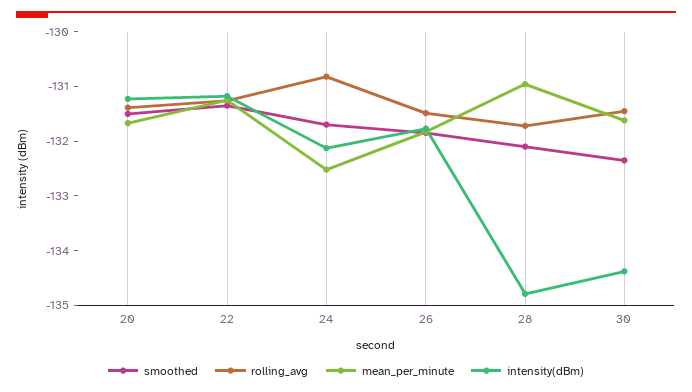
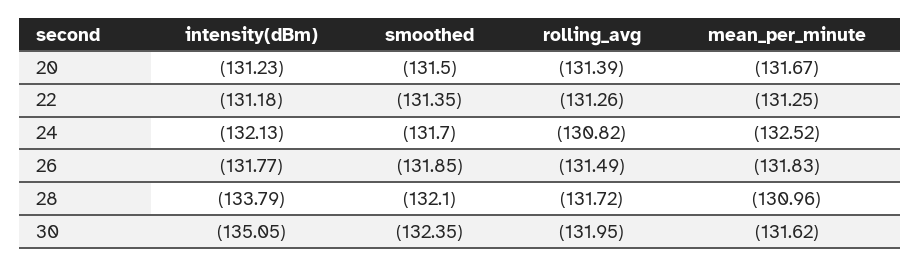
  {
    "smoothed": {
      "20": -131.5,
      "22": -131.35,
      "24": -131.7,
      "26": -131.85,
      "28": -132.1,
      "30": -132.35
    },
    "rolling_avg": {
      "20": -131.39,
      "22": -131.26,
      "24": -130.82,
      "26": -131.49,
      "28": -131.72,
-     "30": -131.4
+     "30": -131.95
    },
    "mean_per_minute": {
      "20": -131.67,
      "22": -131.25,
      "24": -132.52,
      "26": -131.83,
      "28": -130.96,
      "30": -131.62
    },
    "intensity(dBm)": {
      "20": -131.23,
      "22": -131.18,
      "24": -132.13,
      "26": -131.77,
-     "28": -134.8,
+     "28": -133.79,
-     "30": -134.4
+     "30": -135.05
    }
  }

